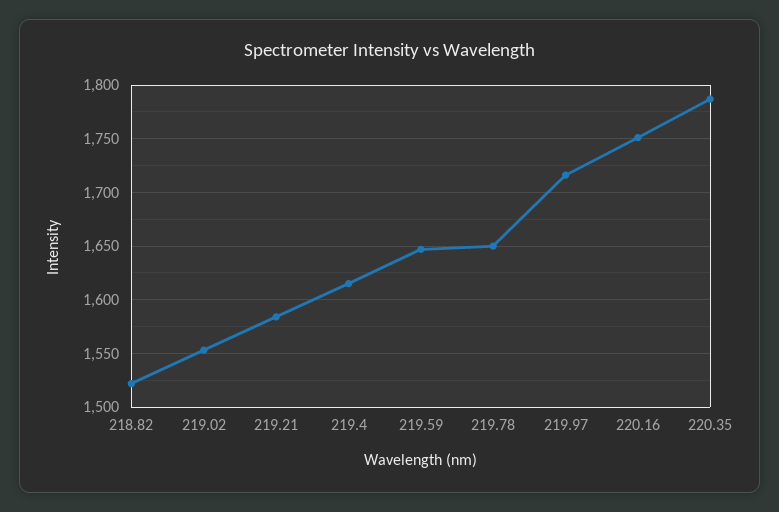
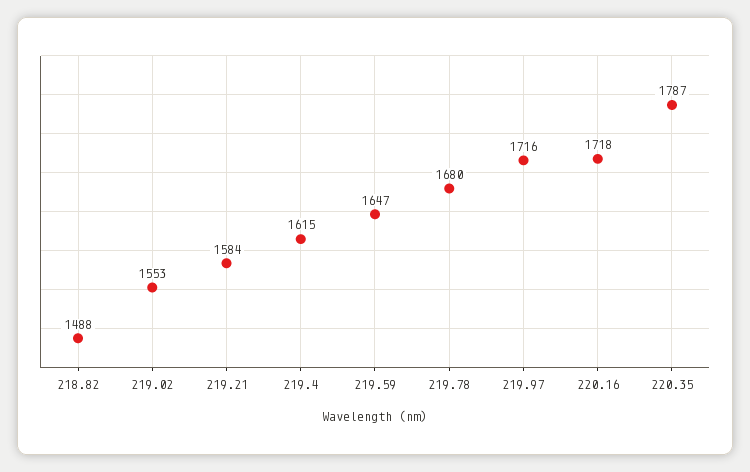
  {
-   "218.82": 1520,
+   "218.82": 1488,
    "219.02": 1553,
    "219.21": 1584,
    "219.4": 1615,
    "219.59": 1647,
-   "219.78": 1650,
+   "219.78": 1680,
    "219.97": 1716,
-   "220.16": 1750,
+   "220.16": 1718,
    "220.35": 1787
  }

